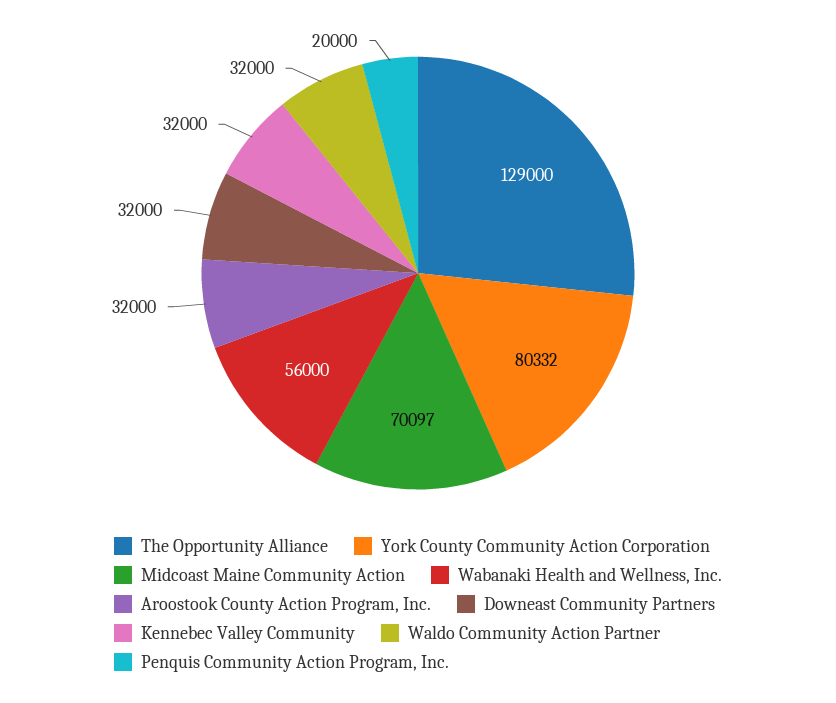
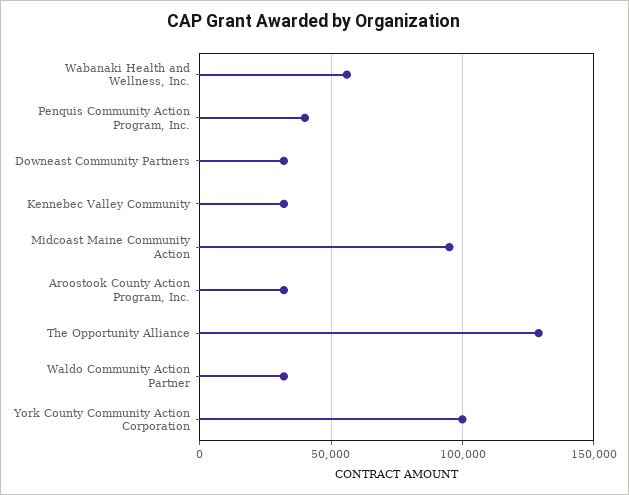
  {
    "The Opportunity Alliance": 129000,
-   "York County Community Action Corporation": 80332,
+   "York County Community Action Corporation": 100000,
-   "Midcoast Maine Community Action": 70097,
+   "Midcoast Maine Community Action": 95000,
    "Wabanaki Health and Wellness, Inc.": 56000,
    "Aroostook County Action Program, Inc.": 32000,
    "Downeast Community Partners": 32000,
    "Kennebec Valley Community": 32000,
    "Waldo Community Action Partner": 32000,
-   "Penquis Community Action Program, Inc.": 20000
+   "Penquis Community Action Program, Inc.": 40000
  }

